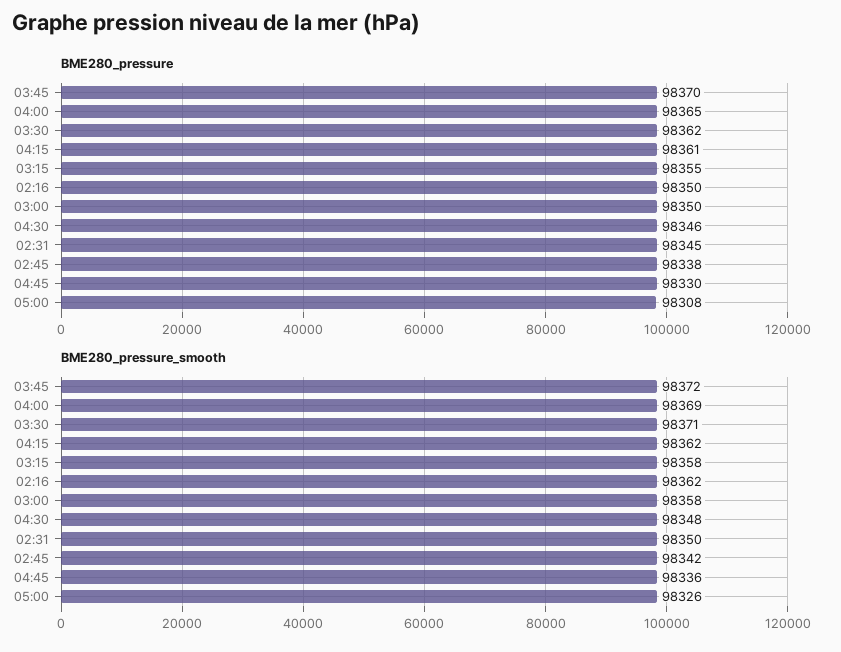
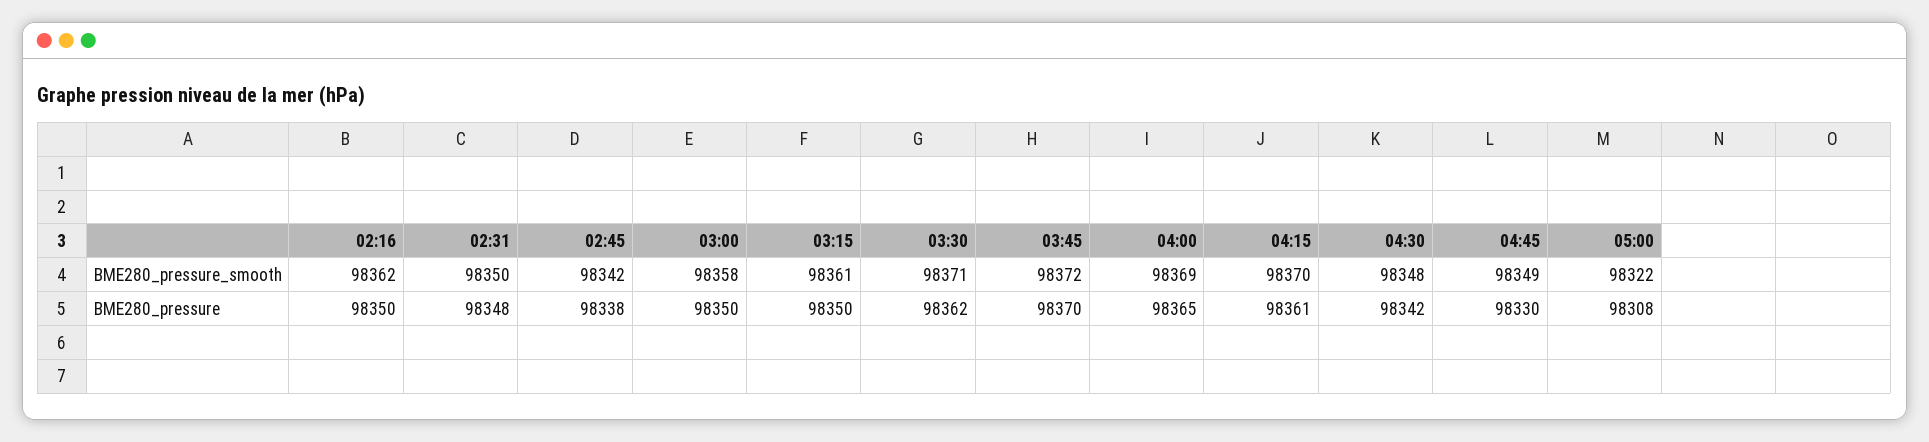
  {
    "BME280_pressure": {
      "03:45": 98370,
      "04:00": 98365,
      "03:30": 98362,
      "04:15": 98361,
-     "03:15": 98355,
+     "03:15": 98350,
      "02:16": 98350,
      "03:00": 98350,
-     "04:30": 98346,
+     "04:30": 98342,
-     "02:31": 98345,
+     "02:31": 98348,
      "02:45": 98338,
      "04:45": 98330,
      "05:00": 98308
    },
    "BME280_pressure_smooth": {
      "03:45": 98372,
      "04:00": 98369,
      "03:30": 98371,
-     "04:15": 98362,
+     "04:15": 98370,
-     "03:15": 98358,
+     "03:15": 98361,
      "02:16": 98362,
      "03:00": 98358,
      "04:30": 98348,
      "02:31": 98350,
      "02:45": 98342,
-     "04:45": 98336,
+     "04:45": 98349,
-     "05:00": 98326
+     "05:00": 98322
    }
  }

